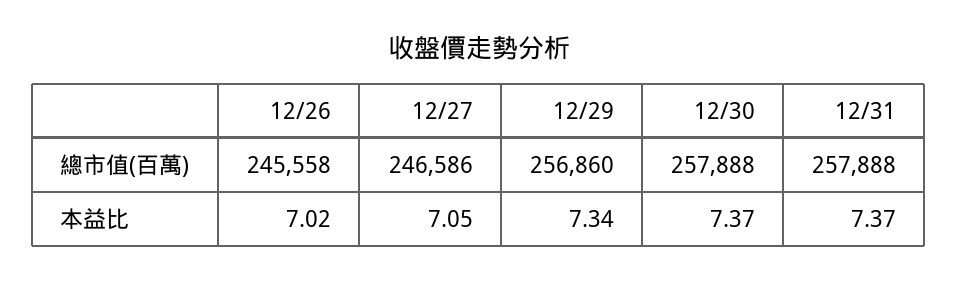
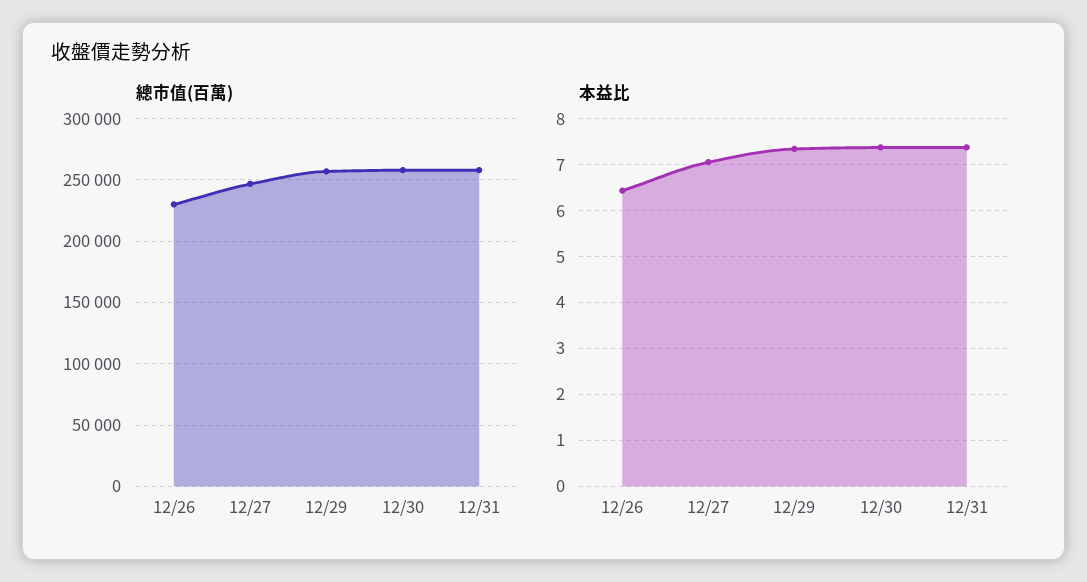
  {
    "總市值(百萬)": {
-     "12/26": 245558,
+     "12/26": 230000,
      "12/27": 246586,
      "12/29": 256860,
      "12/30": 257888,
      "12/31": 257888
    },
    "本益比": {
-     "12/26": 7.02,
+     "12/26": 6.4,
      "12/27": 7.05,
      "12/29": 7.34,
      "12/30": 7.37,
      "12/31": 7.37
    }
  }

